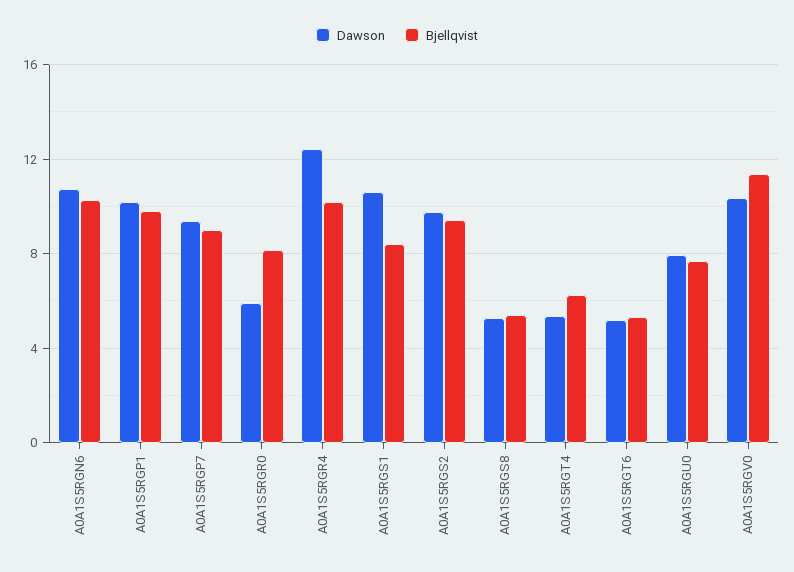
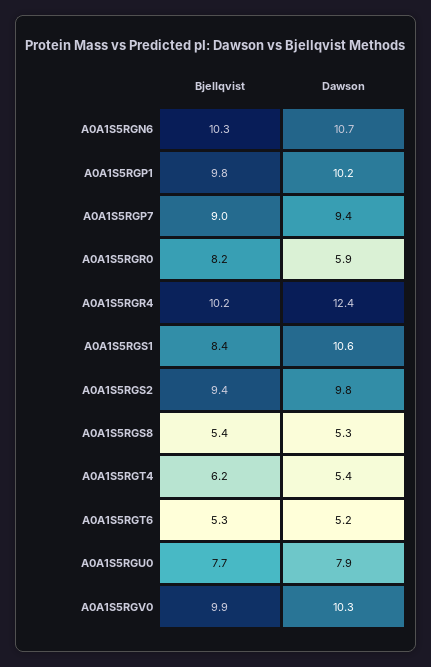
  {
    "Dawson": {
      "A0A1S5RGN6": 10.7,
      "A0A1S5RGP1": 10.2,
      "A0A1S5RGP7": 9.4,
      "A0A1S5RGR0": 5.9,
      "A0A1S5RGR4": 12.4,
      "A0A1S5RGS1": 10.6,
      "A0A1S5RGS2": 9.8,
      "A0A1S5RGS8": 5.3,
      "A0A1S5RGT4": 5.4,
      "A0A1S5RGT6": 5.2,
      "A0A1S5RGU0": 7.9,
      "A0A1S5RGV0": 10.3
    },
    "Bjellqvist": {
      "A0A1S5RGN6": 10.3,
      "A0A1S5RGP1": 9.8,
      "A0A1S5RGP7": 9,
      "A0A1S5RGR0": 8.2,
      "A0A1S5RGR4": 10.2,
      "A0A1S5RGS1": 8.4,
      "A0A1S5RGS2": 9.4,
      "A0A1S5RGS8": 5.4,
      "A0A1S5RGT4": 6.2,
      "A0A1S5RGT6": 5.3,
      "A0A1S5RGU0": 7.7,
-     "A0A1S5RGV0": 11.5
+     "A0A1S5RGV0": 9.9
    }
  }

